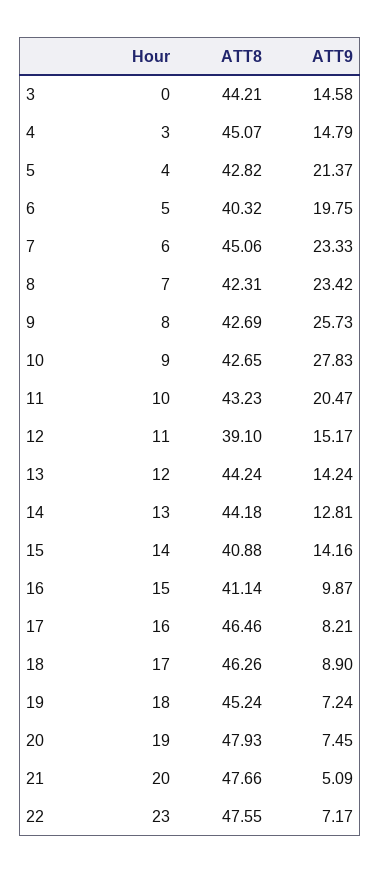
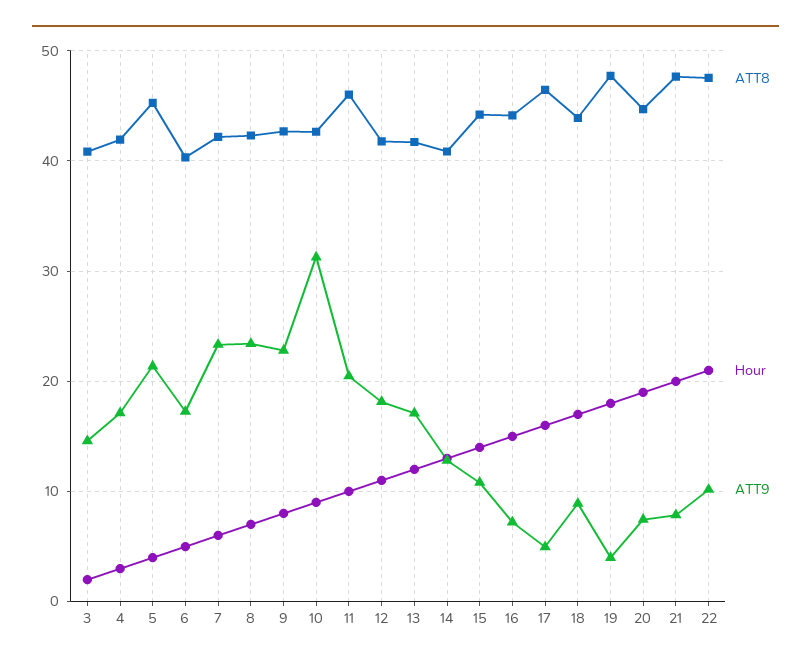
  {
    "Hour": {
-     "3": 0,
+     "3": 2,
      "4": 3,
      "5": 4,
      "6": 5,
      "7": 6,
      "8": 7,
      "9": 8,
      "10": 9,
      "11": 10,
      "12": 11,
      "13": 12,
      "14": 13,
      "15": 14,
      "16": 15,
      "17": 16,
      "18": 17,
      "19": 18,
      "20": 19,
      "21": 20,
-     "22": 23
+     "22": 21
    },
    "ATT8": {
-     "3": 44.21,
+     "3": 41,
-     "4": 45.07,
+     "4": 42,
-     "5": 42.82,
+     "5": 45,
      "6": 40.32,
-     "7": 45.06,
+     "7": 42,
      "8": 42.31,
      "9": 42.69,
      "10": 42.65,
-     "11": 43.23,
+     "11": 46,
-     "12": 39.1,
+     "12": 42,
-     "13": 44.24,
+     "13": 42,
-     "14": 44.18,
+     "14": 41,
-     "15": 40.88,
+     "15": 44,
-     "16": 41.14,
+     "16": 44,
      "17": 46.46,
-     "18": 46.26,
+     "18": 44,
-     "19": 45.24,
+     "19": 48,
-     "20": 47.93,
+     "20": 45,
      "21": 47.66,
      "22": 47.55
    },
    "ATT9": {
      "3": 14.58,
-     "4": 14.79,
+     "4": 17,
      "5": 21.37,
-     "6": 19.75,
+     "6": 17,
      "7": 23.33,
      "8": 23.42,
-     "9": 25.73,
+     "9": 23,
-     "10": 27.83,
+     "10": 31,
      "11": 20.47,
-     "12": 15.17,
+     "12": 18,
-     "13": 14.24,
+     "13": 17,
      "14": 12.81,
-     "15": 14.16,
+     "15": 11,
-     "16": 9.87,
+     "16": 7,
-     "17": 8.21,
+     "17": 5,
      "18": 8.9,
-     "19": 7.24,
+     "19": 4,
      "20": 7.45,
-     "21": 5.09,
+     "21": 8,
-     "22": 7.17
+     "22": 10
    }
  }

